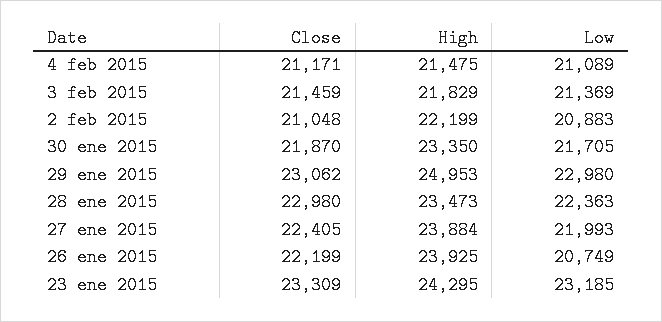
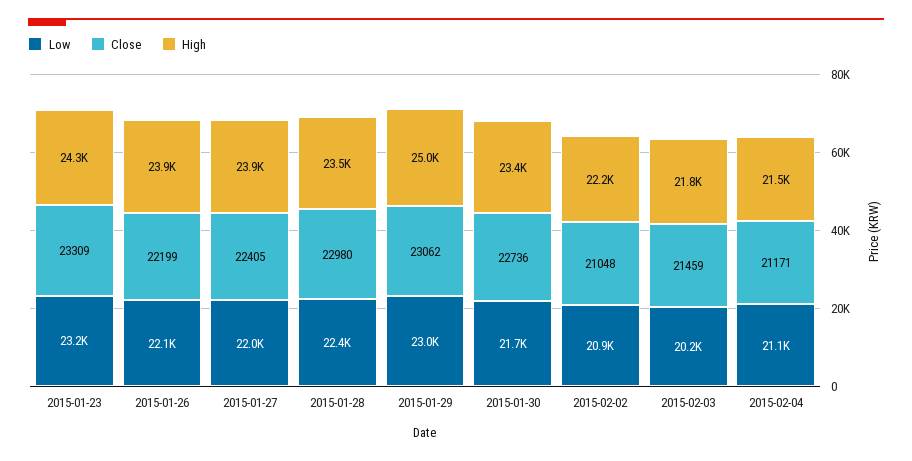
  {
    "Close": {
      "4 feb 2015": 21171,
      "3 feb 2015": 21459,
      "2 feb 2015": 21048,
-     "30 ene 2015": 21870,
+     "30 ene 2015": 22736,
      "29 ene 2015": 23062,
      "28 ene 2015": 22980,
      "27 ene 2015": 22405,
      "26 ene 2015": 22199,
      "23 ene 2015": 23309
    },
    "High": {
      "4 feb 2015": 21475,
      "3 feb 2015": 21829,
      "2 feb 2015": 22199,
      "30 ene 2015": 23350,
      "29 ene 2015": 24953,
      "28 ene 2015": 23473,
      "27 ene 2015": 23884,
      "26 ene 2015": 23925,
      "23 ene 2015": 24295
    },
    "Low": {
      "4 feb 2015": 21089,
-     "3 feb 2015": 21369,
+     "3 feb 2015": 20200,
      "2 feb 2015": 20883,
      "30 ene 2015": 21705,
      "29 ene 2015": 22980,
      "28 ene 2015": 22363,
      "27 ene 2015": 21993,
-     "26 ene 2015": 20749,
+     "26 ene 2015": 22100,
      "23 ene 2015": 23185
    }
  }

